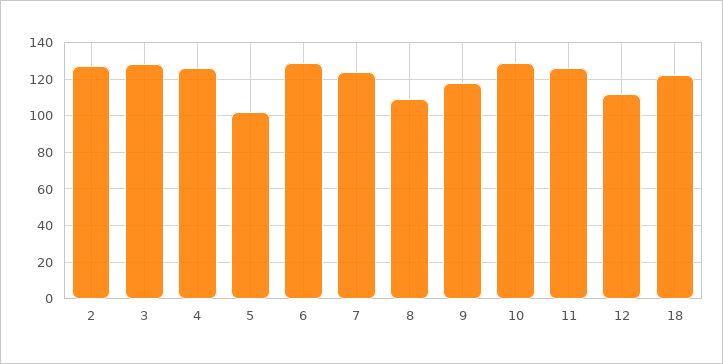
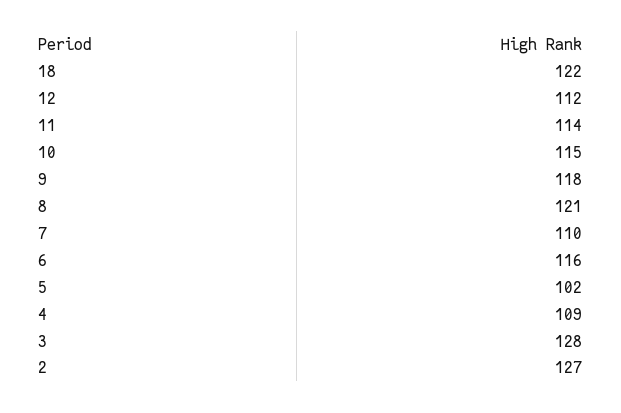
  {
    "2": 127,
    "3": 128,
-   "4": 125,
+   "4": 109,
    "5": 102,
-   "6": 130,
+   "6": 116,
-   "7": 125,
+   "7": 110,
-   "8": 110,
+   "8": 121,
    "9": 118,
-   "10": 130,
+   "10": 115,
-   "11": 125,
+   "11": 114,
    "12": 112,
    "18": 122
  }

